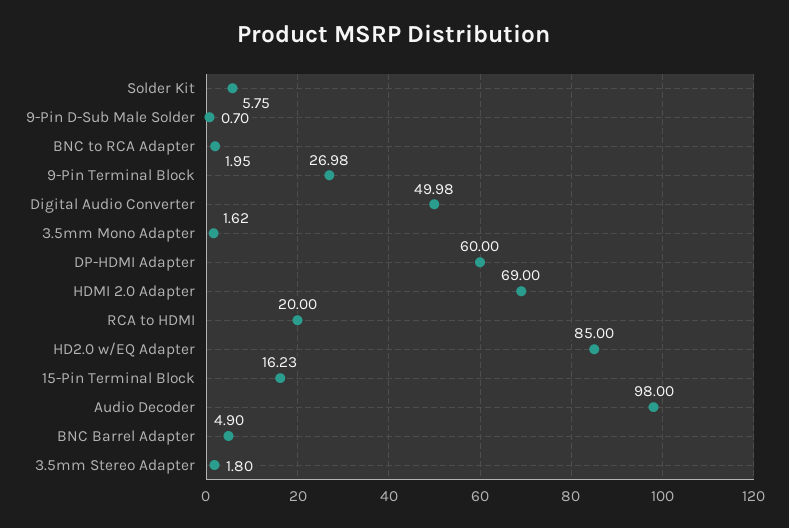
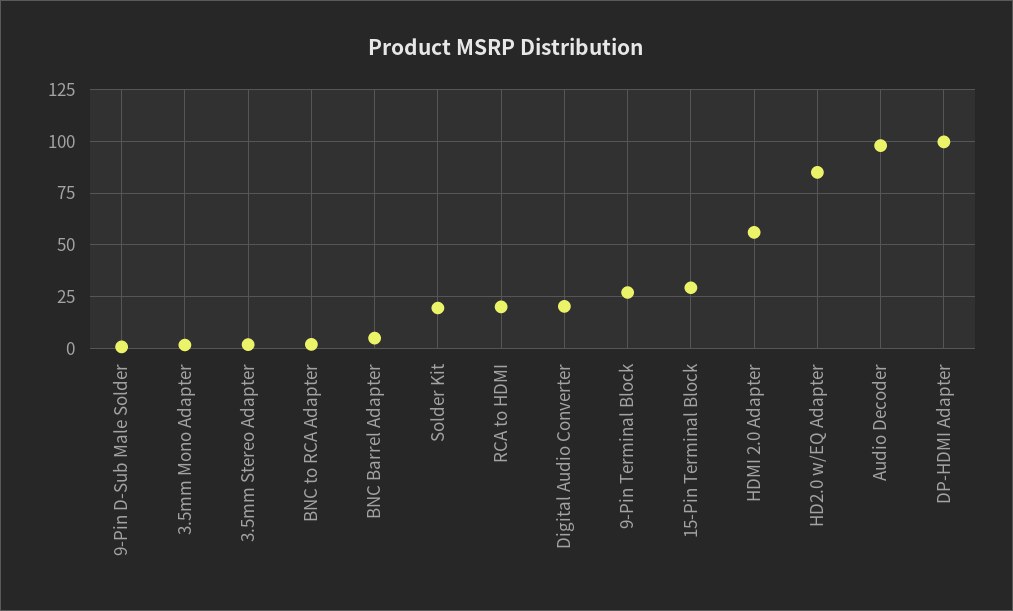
  {
-   "Solder Kit": 5.75,
+   "Solder Kit": 20,
    "9-Pin D-Sub Male Solder": 0.7,
    "BNC to RCA Adapter": 1.95,
    "9-Pin Terminal Block": 26.98,
-   "Digital Audio Converter": 49.98,
+   "Digital Audio Converter": 20,
    "3.5mm Mono Adapter": 1.62,
-   "DP-HDMI Adapter": 60,
+   "DP-HDMI Adapter": 100,
-   "HDMI 2.0 Adapter": 69,
+   "HDMI 2.0 Adapter": 55,
    "RCA to HDMI": 20,
    "HD2.0 w/EQ Adapter": 85,
-   "15-Pin Terminal Block": 16.23,
+   "15-Pin Terminal Block": 30,
    "Audio Decoder": 98,
    "BNC Barrel Adapter": 4.9,
    "3.5mm Stereo Adapter": 1.8
  }

